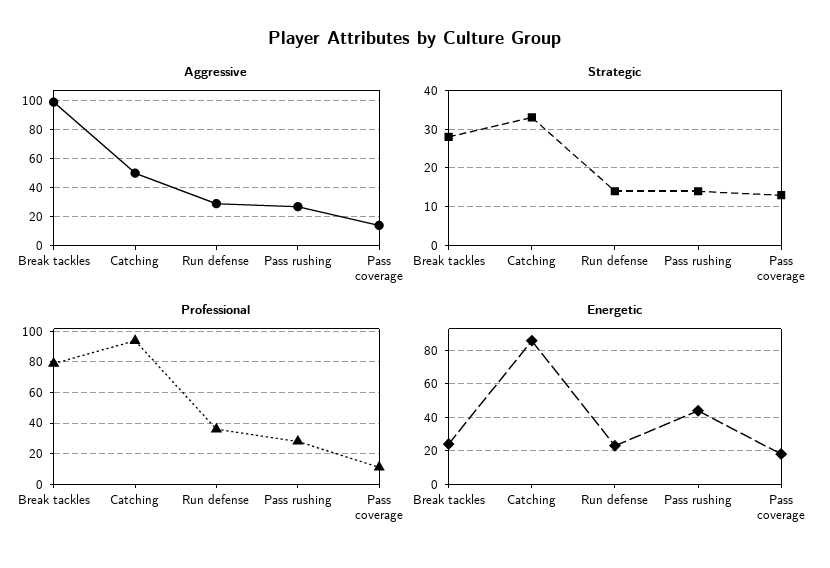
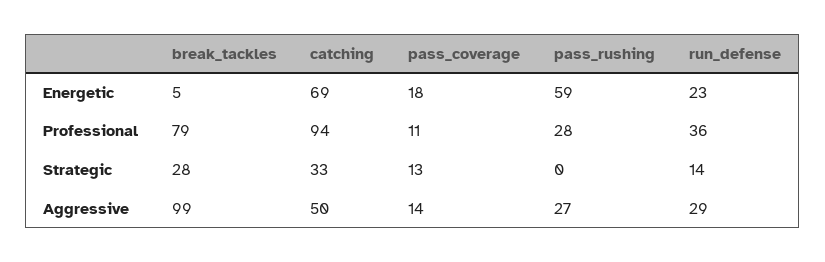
  {
    "Aggressive": {
      "Break tackles": 99,
      "Catching": 50,
      "Run defense": 29,
      "Pass rushing": 27,
      "Pass coverage": 14
    },
    "Strategic": {
      "Break tackles": 28,
      "Catching": 33,
      "Run defense": 14,
-     "Pass rushing": 15,
+     "Pass rushing": 0,
      "Pass coverage": 13
    },
    "Professional": {
      "Break tackles": 79,
      "Catching": 94,
      "Run defense": 36,
      "Pass rushing": 28,
      "Pass coverage": 11
    },
    "Energetic": {
-     "Break tackles": 25,
+     "Break tackles": 5,
-     "Catching": 85,
+     "Catching": 69,
      "Run defense": 23,
-     "Pass rushing": 45,
+     "Pass rushing": 59,
      "Pass coverage": 18
    }
  }

